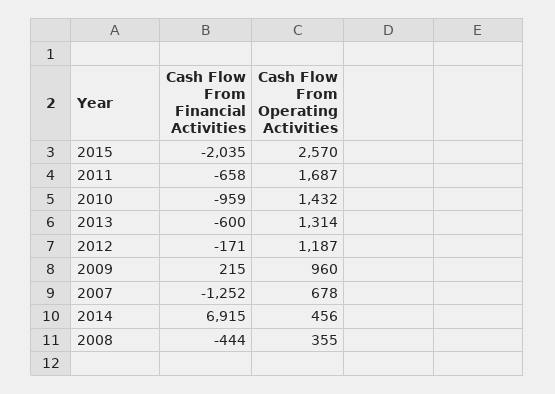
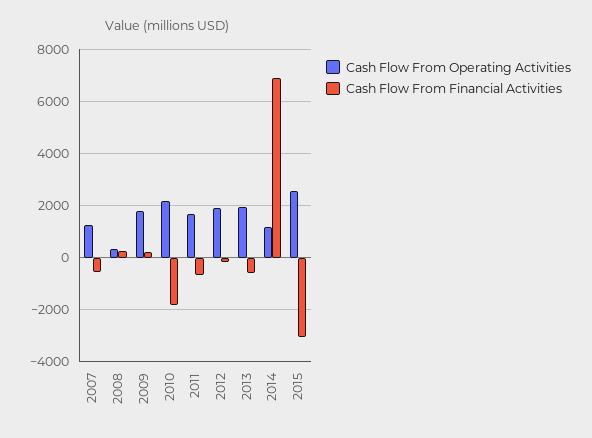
  {
    "Cash Flow From Financial Activities": {
-     "2015": -2035,
+     "2015": -3000,
      "2011": -658,
-     "2010": -959,
+     "2010": -1750,
      "2013": -600,
      "2012": -171,
      "2009": 215,
-     "2007": -1252,
+     "2007": -500,
      "2014": 6915,
-     "2008": -444
+     "2008": 250
    },
    "Cash Flow From Operating Activities": {
      "2015": 2570,
      "2011": 1687,
-     "2010": 1432,
+     "2010": 2250,
-     "2013": 1314,
+     "2013": 2000,
-     "2012": 1187,
+     "2012": 2000,
-     "2009": 960,
+     "2009": 1750,
-     "2007": 678,
+     "2007": 1250,
-     "2014": 456,
+     "2014": 1250,
      "2008": 355
    }
  }

